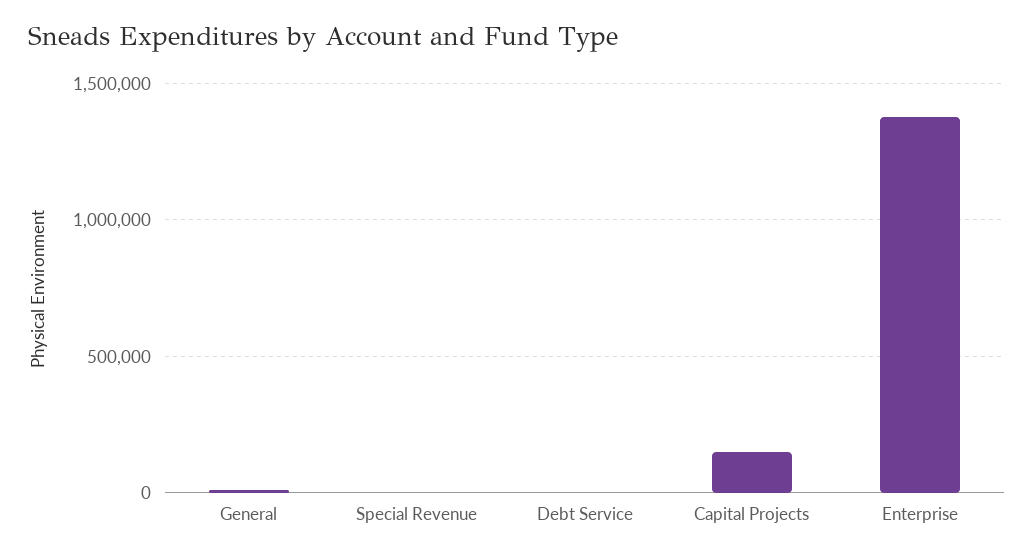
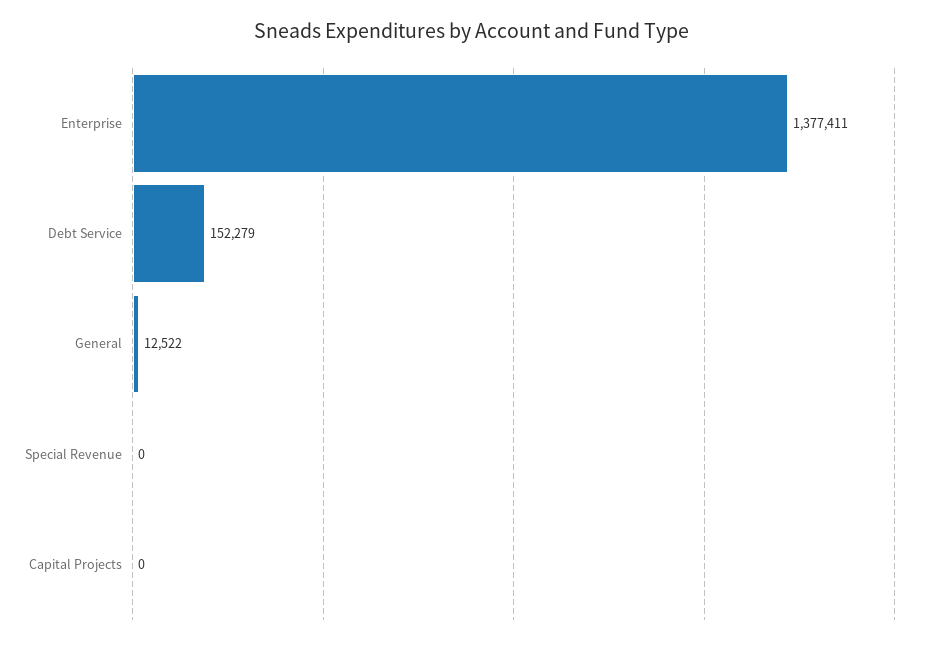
  {
    "General": 12522,
    "Special Revenue": 0,
-   "Debt Service": 0,
+   "Debt Service": 152279,
-   "Capital Projects": 150000,
+   "Capital Projects": 0,
    "Enterprise": 1377411
  }

